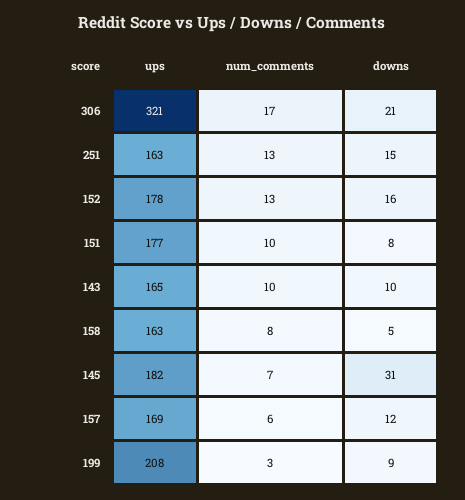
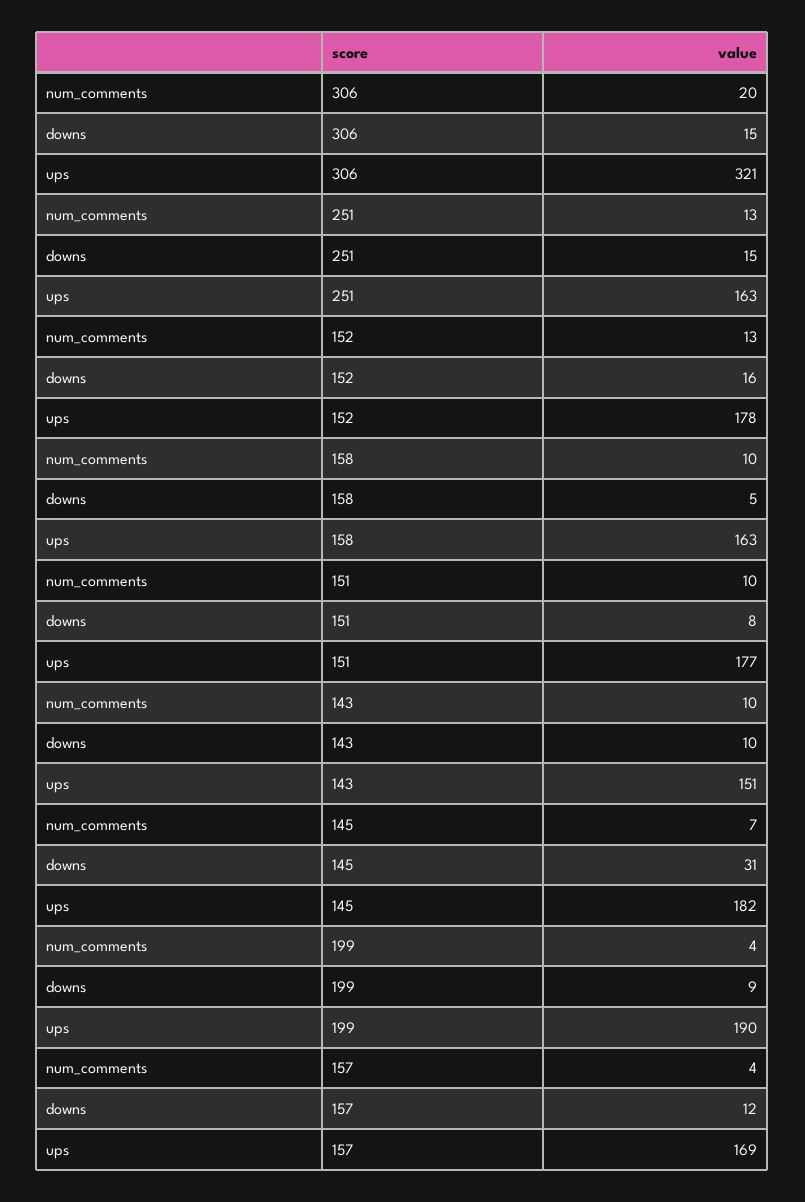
  {
    "ups": {
      "306": 321,
      "251": 163,
      "152": 178,
      "151": 177,
-     "143": 165,
+     "143": 151,
      "158": 163,
      "145": 182,
      "157": 169,
-     "199": 208
+     "199": 190
    },
    "num_comments": {
-     "306": 17,
+     "306": 20,
      "251": 13,
      "152": 13,
      "151": 10,
      "143": 10,
-     "158": 8,
+     "158": 10,
      "145": 7,
-     "157": 6,
+     "157": 4,
-     "199": 3
+     "199": 4
    },
    "downs": {
-     "306": 21,
+     "306": 15,
      "251": 15,
      "152": 16,
      "151": 8,
      "143": 10,
      "158": 5,
      "145": 31,
      "157": 12,
      "199": 9
    }
  }

